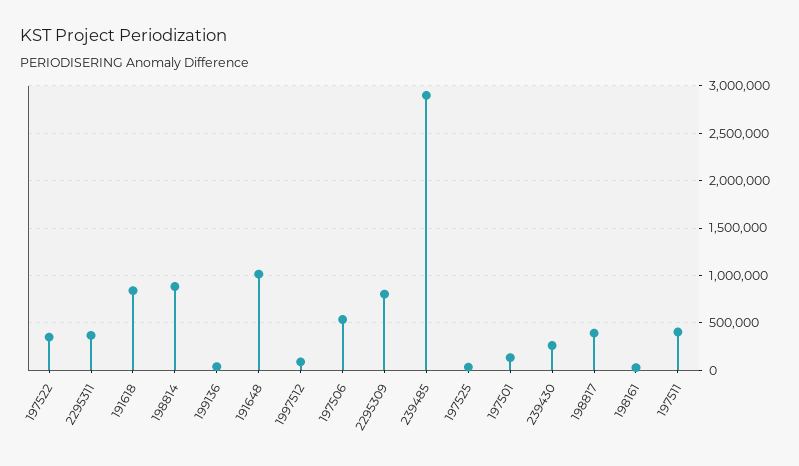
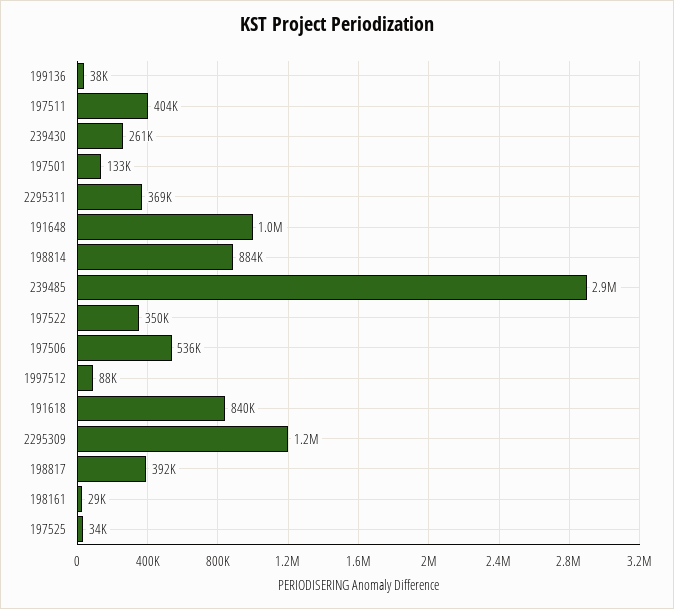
  {
    "197522": 350000,
    "2295311": 369000,
    "191618": 840000,
    "198814": 884000,
    "199136": 38000,
    "191648": 1000000,
    "1997512": 88000,
    "197506": 536000,
-   "2295309": 800000,
+   "2295309": 1200000,
    "239485": 2900000,
    "197525": 34000,
    "197501": 133000,
    "239430": 261000,
    "198817": 392000,
    "198161": 29000,
    "197511": 404000
  }

